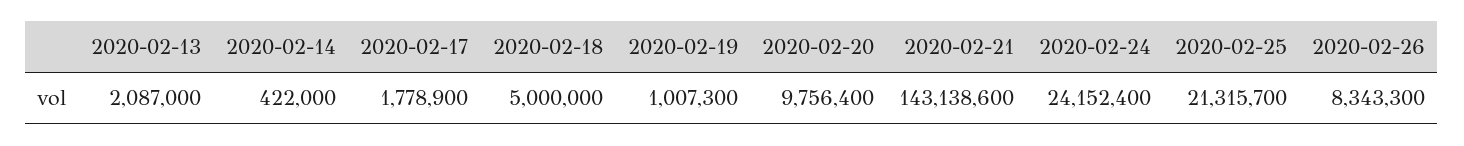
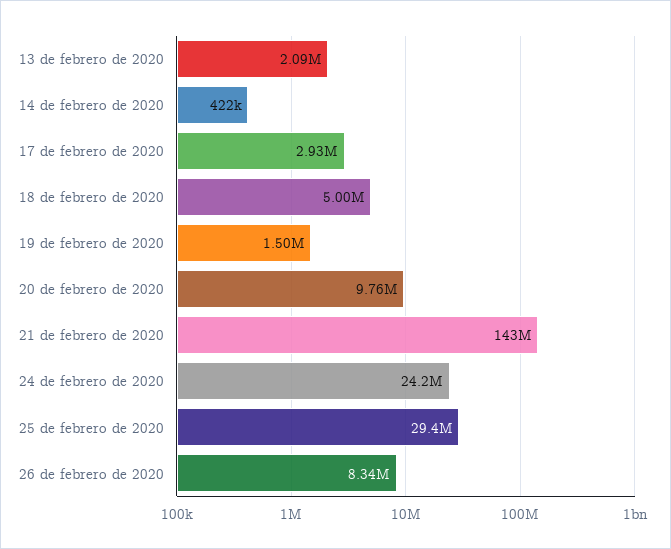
  {
    "2020-02-13": 2087000,
    "2020-02-14": 422000,
-   "2020-02-17": 1778900,
+   "2020-02-17": 2930000,
    "2020-02-18": 5000000,
-   "2020-02-19": 1007300,
+   "2020-02-19": 1500000,
    "2020-02-20": 9756400,
    "2020-02-21": 143138600,
    "2020-02-24": 24152400,
-   "2020-02-25": 21315700,
+   "2020-02-25": 29400000,
    "2020-02-26": 8343300
  }

